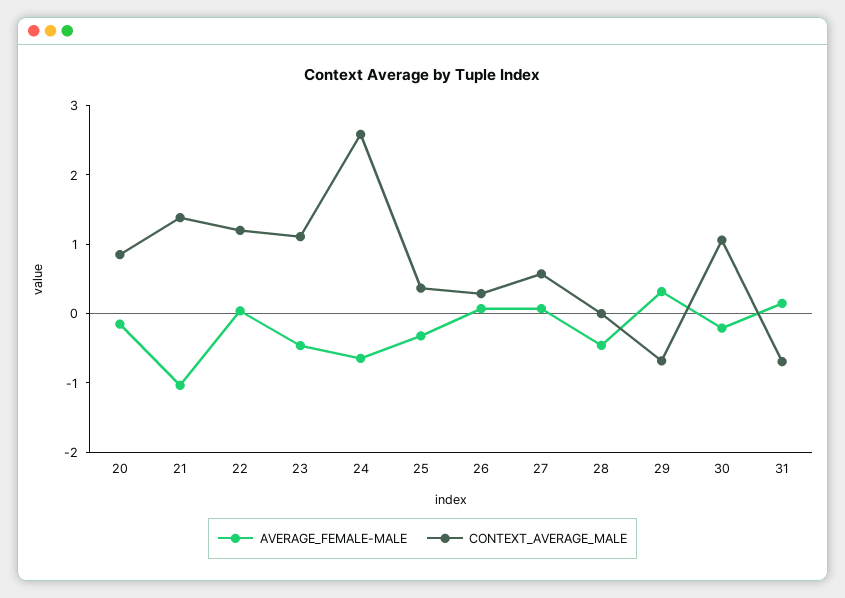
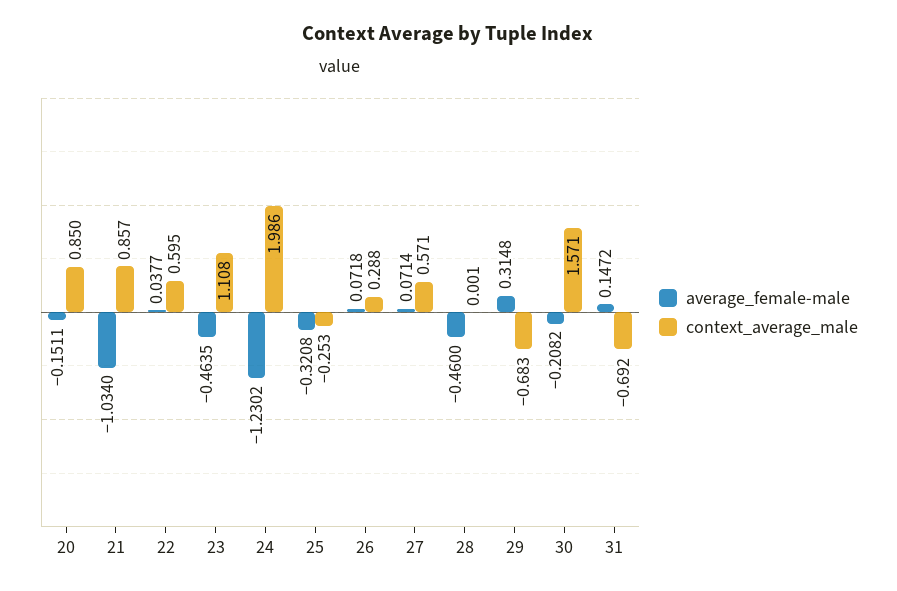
  {
    "AVERAGE_FEMALE-MALE": {
      "20": -0.1511,
      "21": -1.034,
      "22": 0.0377,
      "23": -0.4635,
-     "24": -0.6,
+     "24": -1.2302,
      "25": -0.3208,
      "26": 0.0718,
      "27": 0.0714,
      "28": -0.46,
      "29": 0.3148,
      "30": -0.2082,
      "31": 0.1472
    },
    "CONTEXT_AVERAGE_MALE": {
      "20": 0.85,
-     "21": 1.4,
+     "21": 0.857,
-     "22": 1.2,
+     "22": 0.595,
      "23": 1.108,
-     "24": 2.6,
+     "24": 1.986,
-     "25": 0.4,
+     "25": -0.253,
      "26": 0.288,
      "27": 0.571,
      "28": 0.001,
      "29": -0.683,
-     "30": 1,
+     "30": 1.571,
      "31": -0.692
    }
  }

